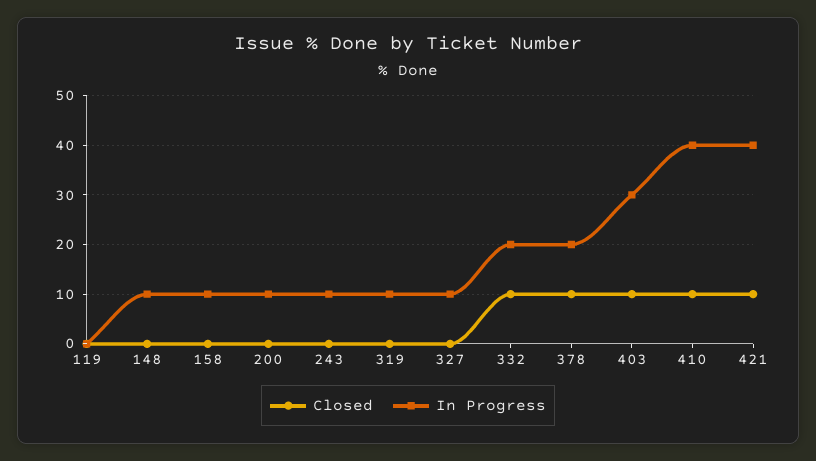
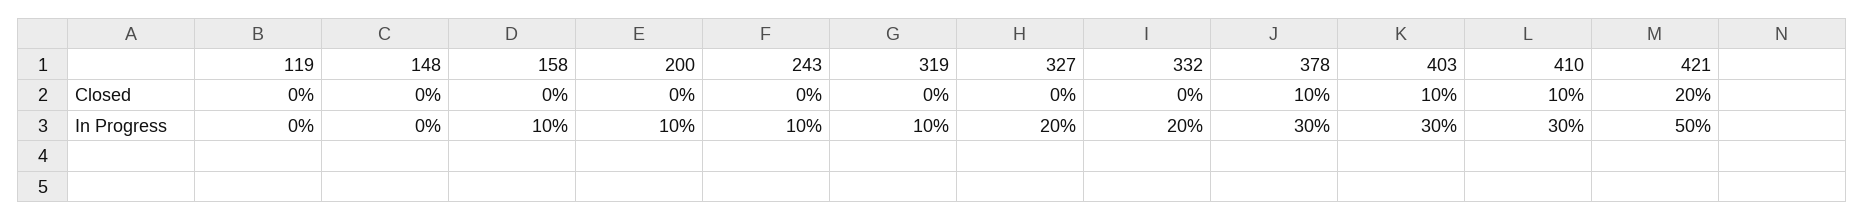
  {
    "Closed": {
      "119": 0,
      "148": 0,
      "158": 0,
      "200": 0,
      "243": 0,
      "319": 0,
      "327": 0,
-     "332": 10,
+     "332": 0,
      "378": 10,
      "403": 10,
      "410": 10,
-     "421": 10
+     "421": 20
    },
    "In Progress": {
      "119": 0,
-     "148": 10,
+     "148": 0,
      "158": 10,
      "200": 10,
      "243": 10,
      "319": 10,
-     "327": 10,
+     "327": 20,
      "332": 20,
-     "378": 20,
+     "378": 30,
      "403": 30,
-     "410": 40,
+     "410": 30,
-     "421": 40
+     "421": 50
    }
  }

